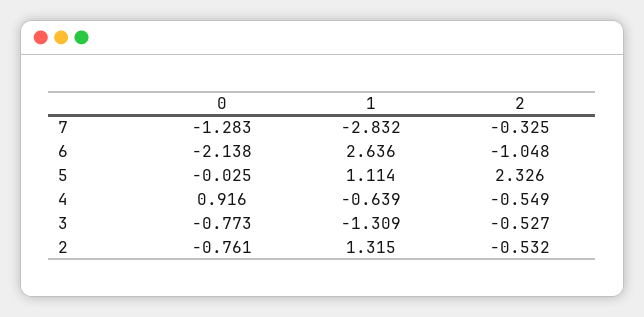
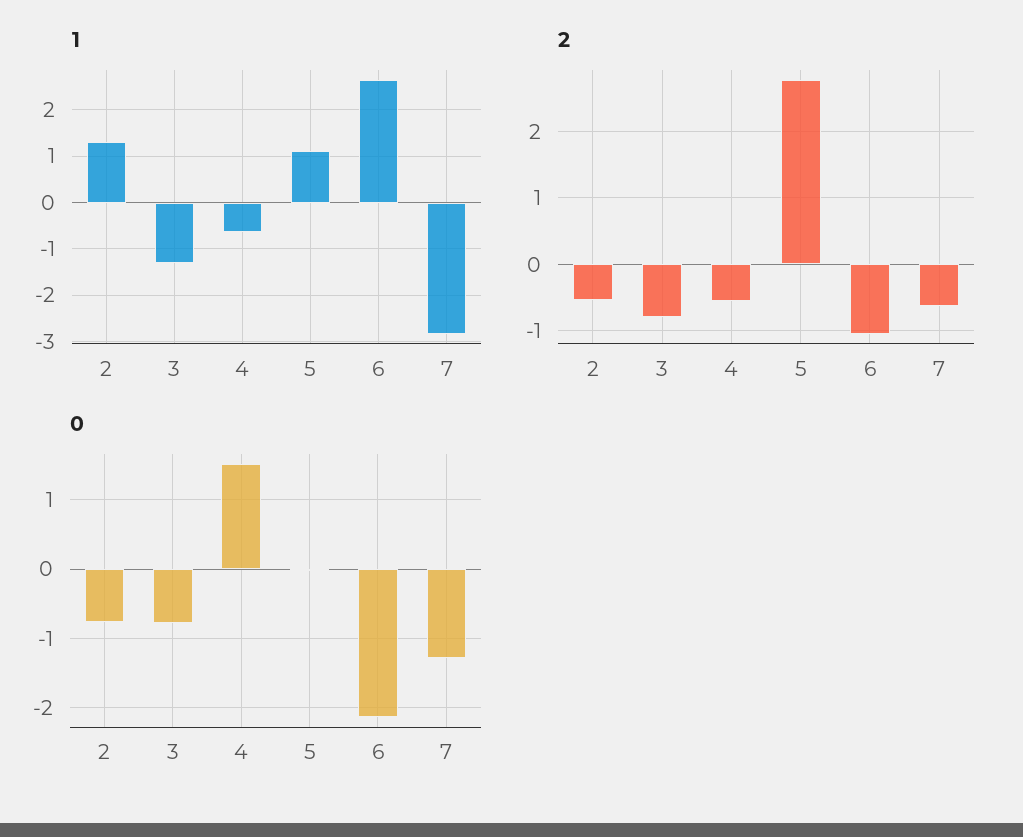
  {
    "0": {
      "7": -1.283,
      "6": -2.138,
      "5": -0.025,
-     "4": 0.916,
+     "4": 1.5,
      "3": -0.773,
      "2": -0.761
    },
    "1": {
      "7": -2.832,
      "6": 2.636,
      "5": 1.114,
      "4": -0.639,
      "3": -1.309,
      "2": 1.315
    },
    "2": {
-     "7": -0.325,
+     "7": -0.6,
      "6": -1.048,
-     "5": 2.326,
+     "5": 2.8,
      "4": -0.549,
-     "3": -0.527,
+     "3": -0.8,
      "2": -0.532
    }
  }

